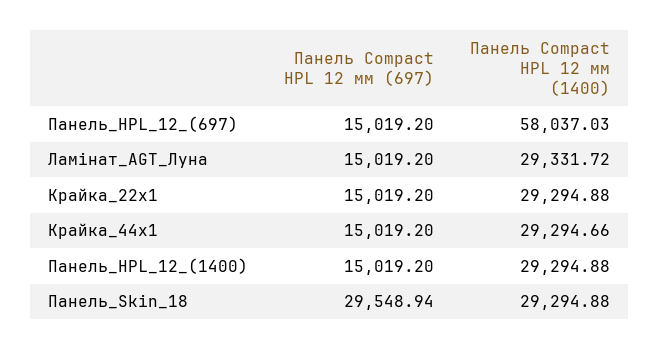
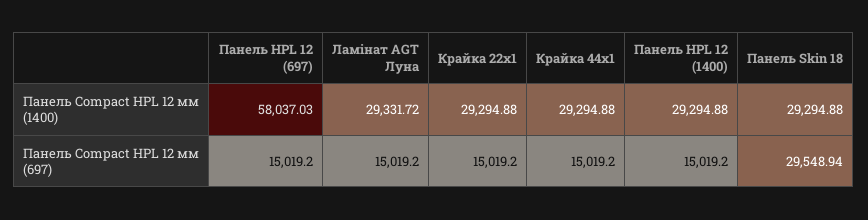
  {
    "Панель Compact HPL 12 мм (697)": {
      "Панель_HPL_12_(697)": 15019.2,
      "Ламінат_AGT_Луна": 15019.2,
      "Крайка_22x1": 15019.2,
      "Крайка_44x1": 15019.2,
      "Панель_HPL_12_(1400)": 15019.2,
      "Панель_Skin_18": 29548.94
    },
    "Панель Compact HPL 12 мм (1400)": {
      "Панель_HPL_12_(697)": 58037.03,
      "Ламінат_AGT_Луна": 29331.72,
      "Крайка_22x1": 29294.88,
-     "Крайка_44x1": 29294.66,
+     "Крайка_44x1": 29294.88,
      "Панель_HPL_12_(1400)": 29294.88,
      "Панель_Skin_18": 29294.88
    }
  }

